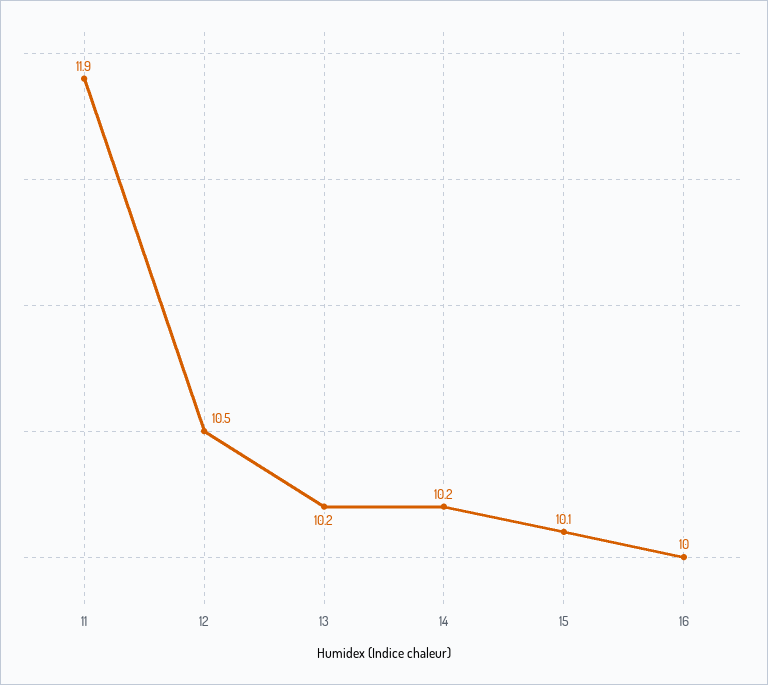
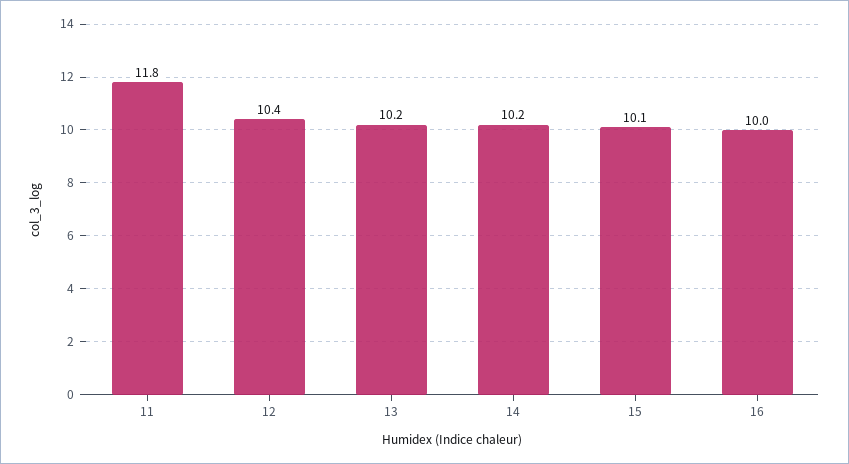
  {
-   "11": 11.9,
+   "11": 11.8,
-   "12": 10.5,
+   "12": 10.4,
    "13": 10.2,
    "14": 10.2,
    "15": 10.1,
    "16": 10
  }

